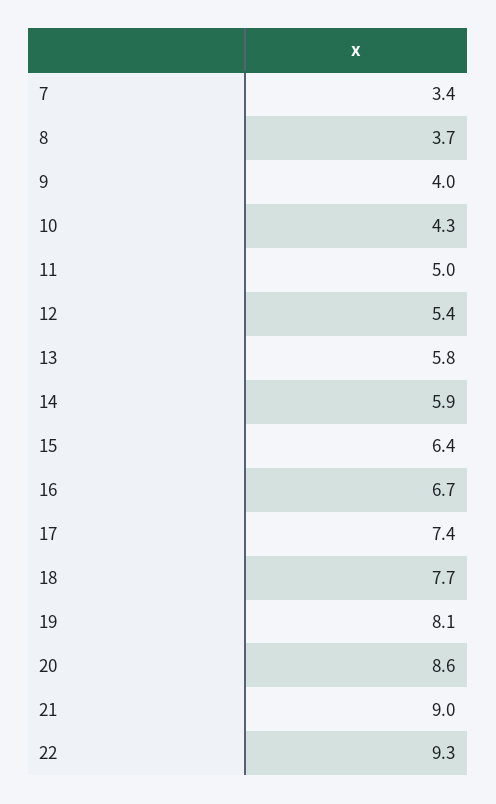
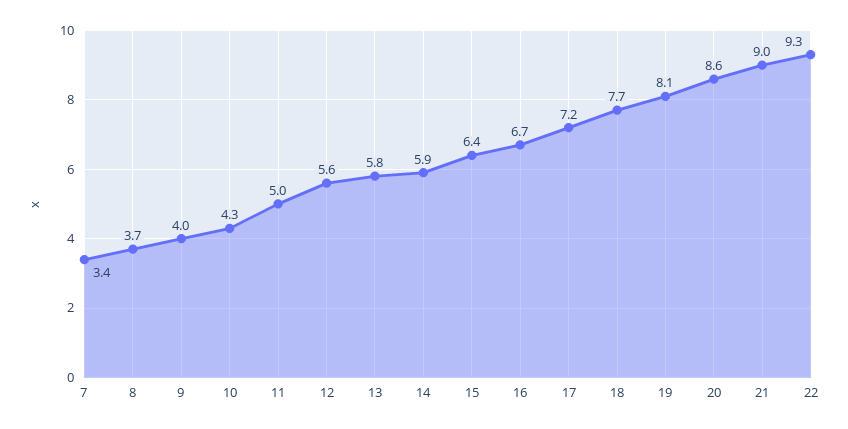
  {
    "7": 3.4,
    "8": 3.7,
    "9": 4,
    "10": 4.3,
    "11": 5,
-   "12": 5.4,
+   "12": 5.6,
    "13": 5.8,
    "14": 5.9,
    "15": 6.4,
    "16": 6.7,
-   "17": 7.4,
+   "17": 7.2,
    "18": 7.7,
    "19": 8.1,
    "20": 8.6,
    "21": 9,
    "22": 9.3
  }

